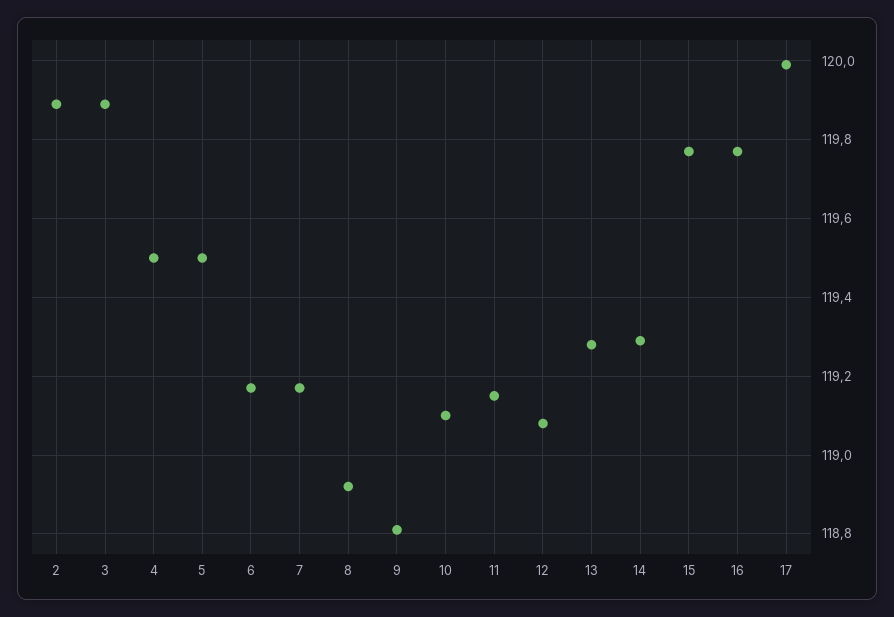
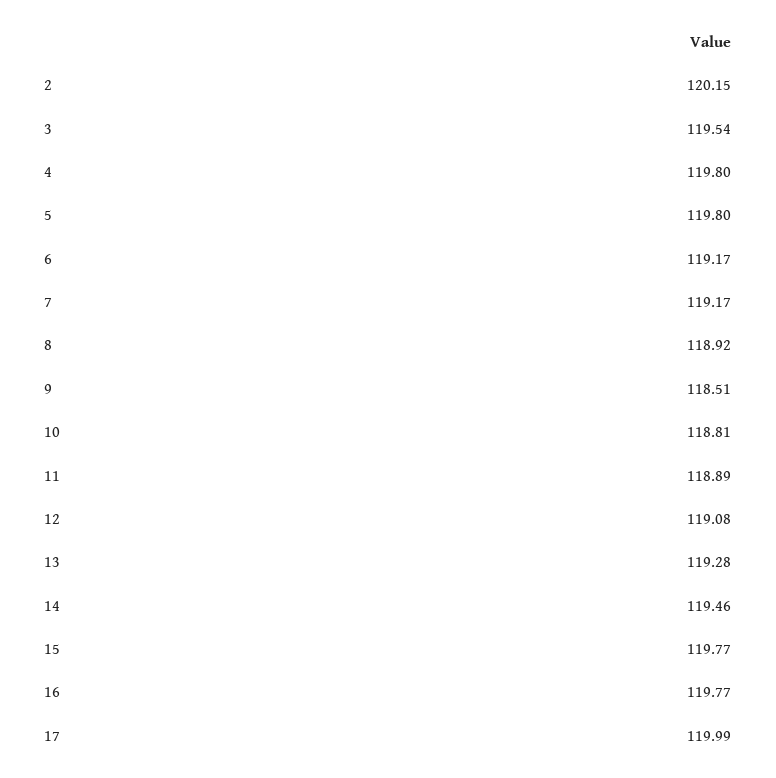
  {
-   "2": 119.9,
+   "2": 120.15,
-   "3": 119.9,
+   "3": 119.54,
-   "4": 119.5,
+   "4": 119.8,
-   "5": 119.5,
+   "5": 119.8,
    "6": 119.17,
    "7": 119.17,
    "8": 118.92,
-   "9": 118.8,
+   "9": 118.51,
-   "10": 119.1,
+   "10": 118.81,
-   "11": 119.15,
+   "11": 118.89,
    "12": 119.08,
    "13": 119.28,
-   "14": 119.3,
+   "14": 119.46,
    "15": 119.77,
    "16": 119.77,
    "17": 119.99
  }

